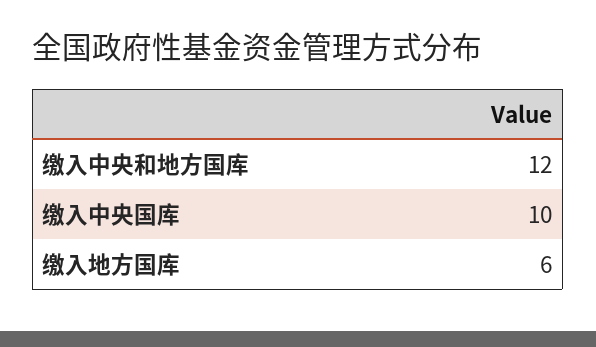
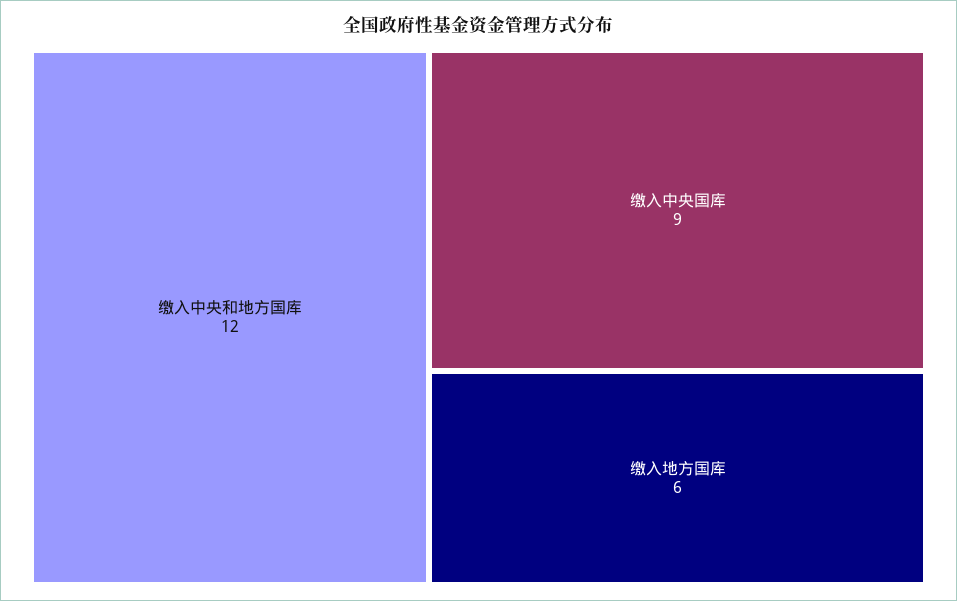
  {
    "缴入中央和地方国库": 12,
-   "缴入中央国库": 10,
+   "缴入中央国库": 9,
    "缴入地方国库": 6
  }

